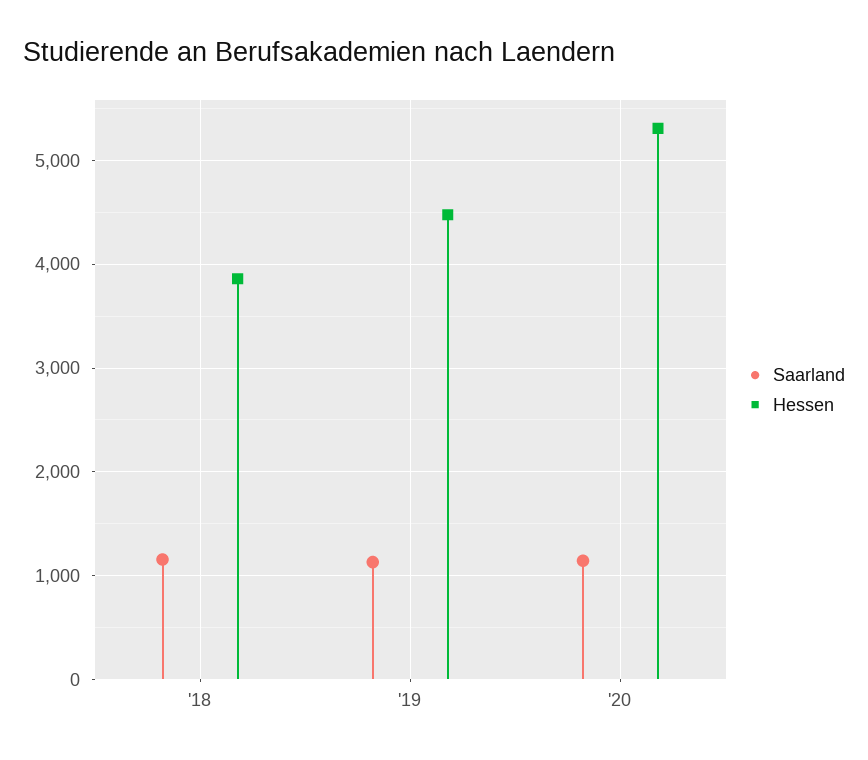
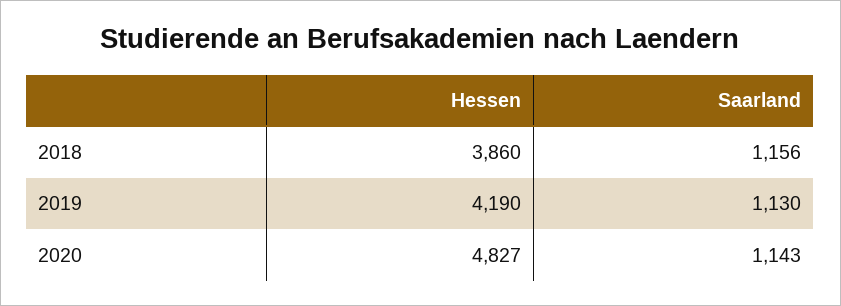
  {
    "Saarland": {
      "'18": 1156,
      "'19": 1130,
      "'20": 1143
    },
    "Hessen": {
      "'18": 3860,
-     "'19": 4500,
+     "'19": 4190,
-     "'20": 5300
+     "'20": 4827
    }
  }

